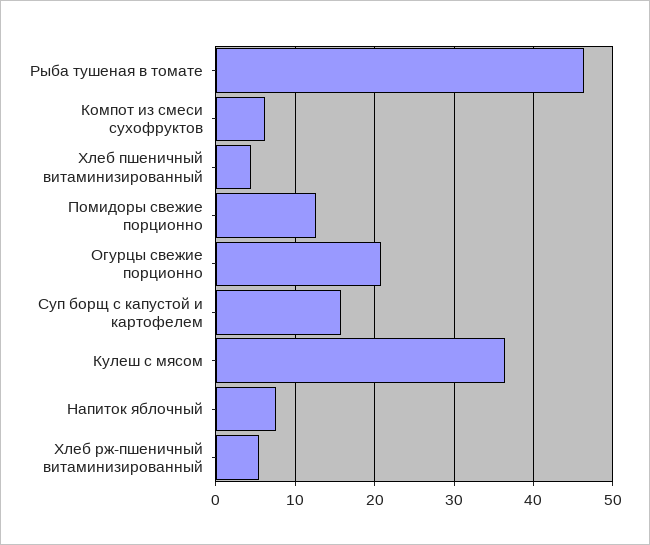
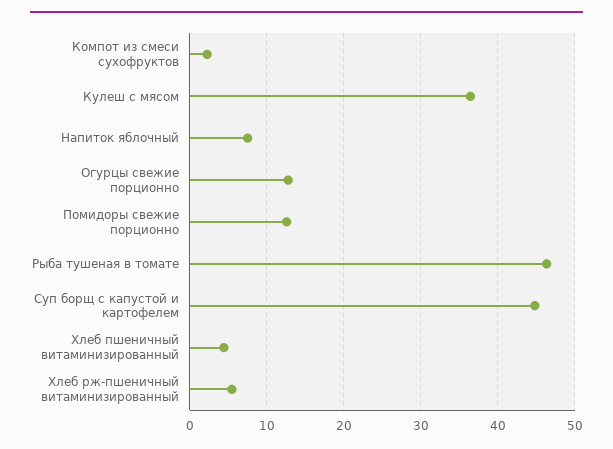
  {
    "Рыба тушеная в томате": 46,
-   "Компот из смеси сухофруктов": 6,
+   "Компот из смеси сухофруктов": 2,
    "Хлеб пшеничный витаминизированный": 4,
    "Помидоры свежие порционно": 13,
-   "Огурцы свежие порционно": 21,
+   "Огурцы свежие порционно": 13,
-   "Суп борщ с капустой и картофелем": 16,
+   "Суп борщ с капустой и картофелем": 45,
    "Кулеш с мясом": 36,
    "Напиток яблочный": 8,
    "Хлеб рж-пшеничный витаминизированный": 5
  }

